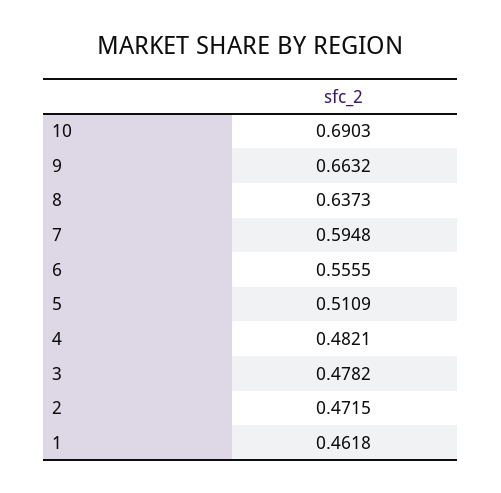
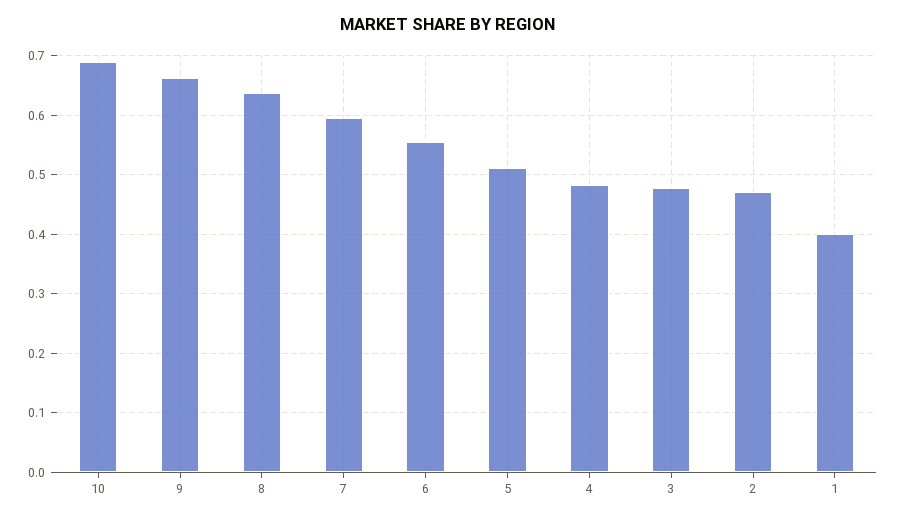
  {
    "10": 0.6903,
    "9": 0.6632,
    "8": 0.6373,
    "7": 0.5948,
    "6": 0.5555,
    "5": 0.5109,
    "4": 0.4821,
    "3": 0.4782,
    "2": 0.4715,
-   "1": 0.4618
+   "1": 0.4
  }

